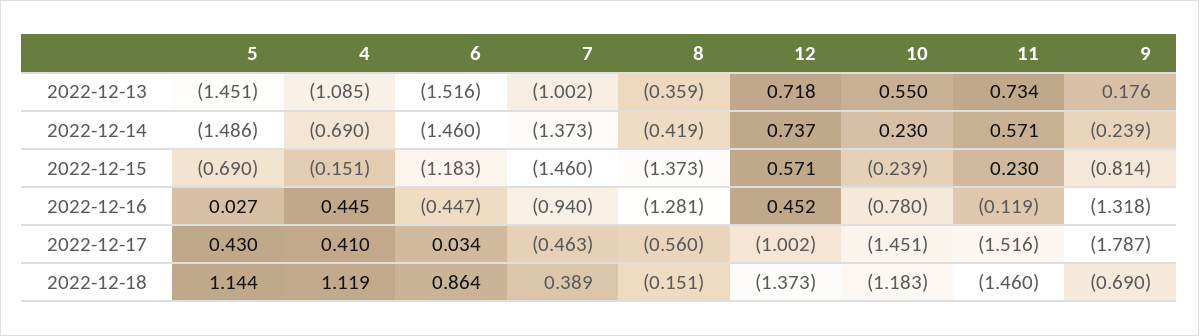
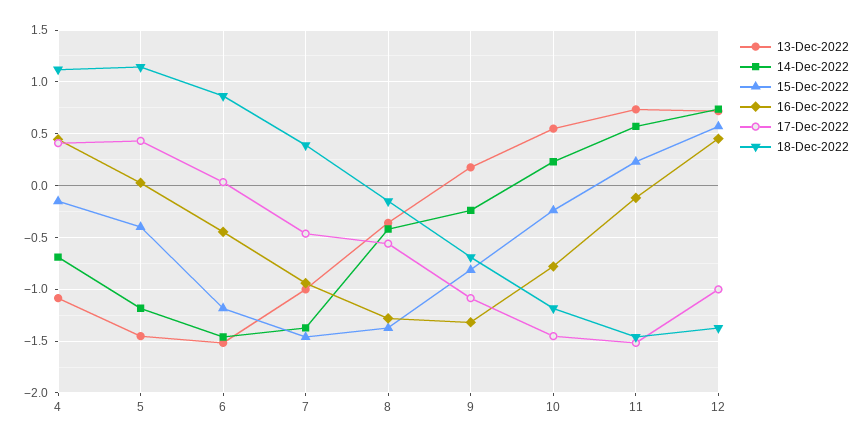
  {
    "2022-12-13": {
      "5": -1.451,
      "4": -1.085,
      "6": -1.516,
      "7": -1.002,
      "8": -0.359,
      "12": 0.718,
      "10": 0.55,
      "11": 0.734,
      "9": 0.176
    },
    "2022-12-14": {
-     "5": -1.486,
+     "5": -1.2,
      "4": -0.69,
      "6": -1.46,
      "7": -1.373,
      "8": -0.419,
      "12": 0.737,
      "10": 0.23,
      "11": 0.571,
      "9": -0.239
    },
    "2022-12-15": {
-     "5": -0.69,
+     "5": -0.4,
      "4": -0.151,
      "6": -1.183,
      "7": -1.46,
      "8": -1.373,
      "12": 0.571,
      "10": -0.239,
      "11": 0.23,
      "9": -0.814
    },
    "2022-12-16": {
      "5": 0.027,
      "4": 0.445,
      "6": -0.447,
      "7": -0.94,
      "8": -1.281,
      "12": 0.452,
      "10": -0.78,
      "11": -0.119,
      "9": -1.318
    },
    "2022-12-17": {
      "5": 0.43,
      "4": 0.41,
      "6": 0.034,
      "7": -0.463,
      "8": -0.56,
      "12": -1.002,
      "10": -1.451,
      "11": -1.516,
-     "9": -1.787
+     "9": -1.1
    },
    "2022-12-18": {
      "5": 1.144,
      "4": 1.119,
      "6": 0.864,
      "7": 0.389,
      "8": -0.151,
      "12": -1.373,
      "10": -1.183,
      "11": -1.46,
      "9": -0.69
    }
  }

